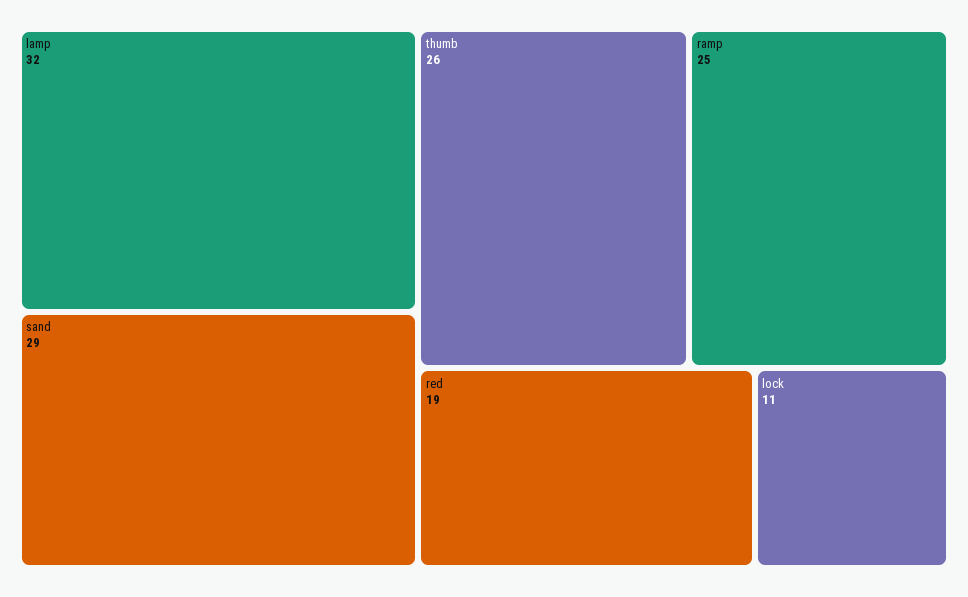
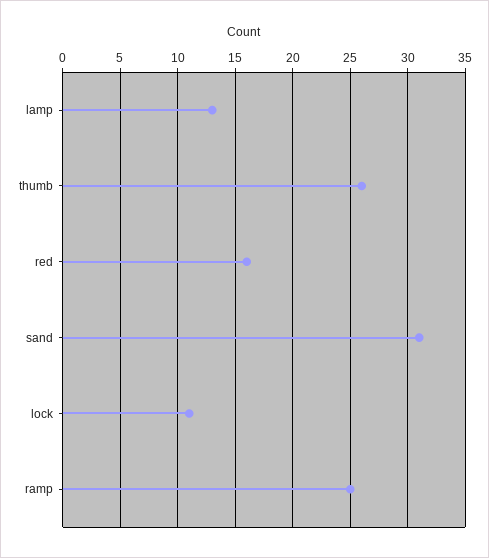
  {
-   "lamp": 32,
+   "lamp": 13,
-   "sand": 29,
+   "sand": 31,
    "thumb": 26,
    "ramp": 25,
-   "red": 19,
+   "red": 16,
    "lock": 11
  }

